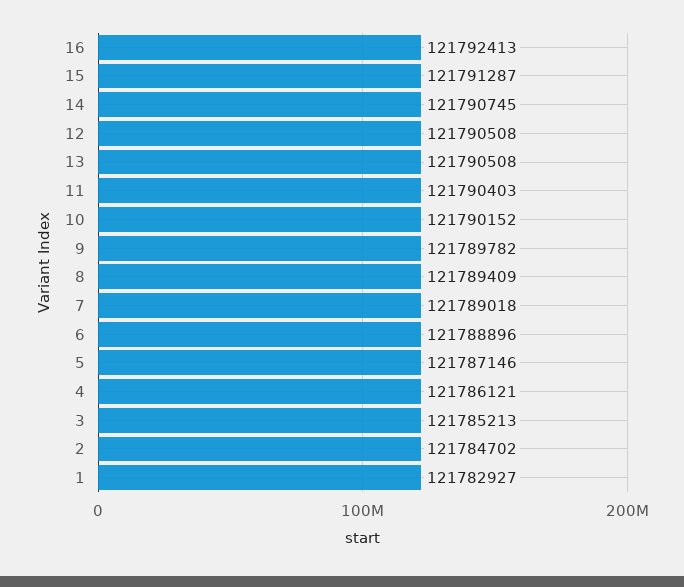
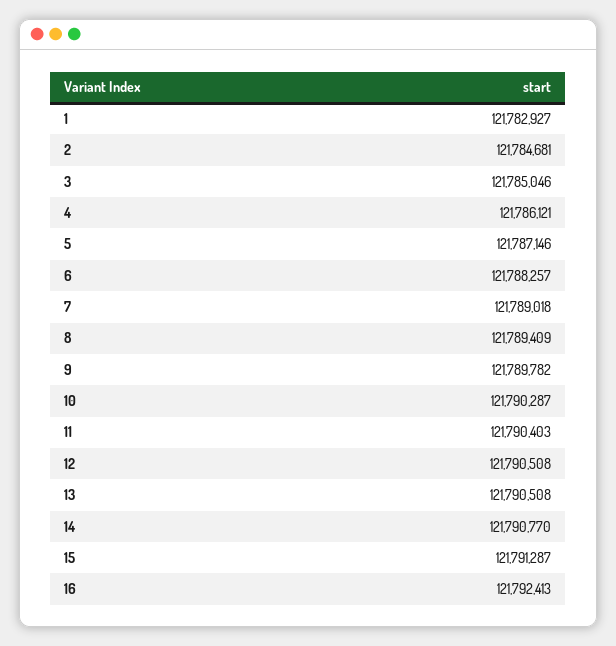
  {
    "16": 121792413,
    "15": 121791287,
-   "14": 121790745,
+   "14": 121790770,
    "12": 121790508,
    "13": 121790508,
    "11": 121790403,
-   "10": 121790152,
+   "10": 121790287,
    "9": 121789782,
    "8": 121789409,
    "7": 121789018,
-   "6": 121788896,
+   "6": 121788257,
    "5": 121787146,
    "4": 121786121,
-   "3": 121785213,
+   "3": 121785046,
-   "2": 121784702,
+   "2": 121784681,
    "1": 121782927
  }

